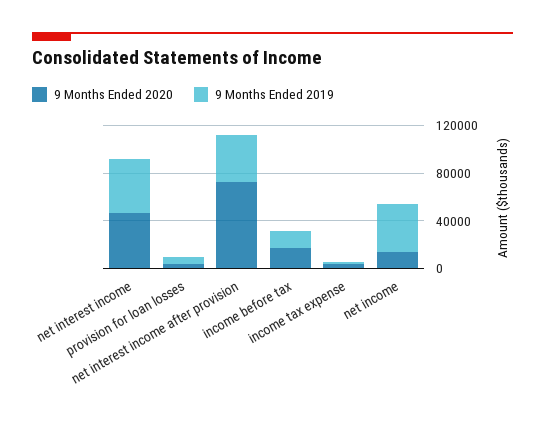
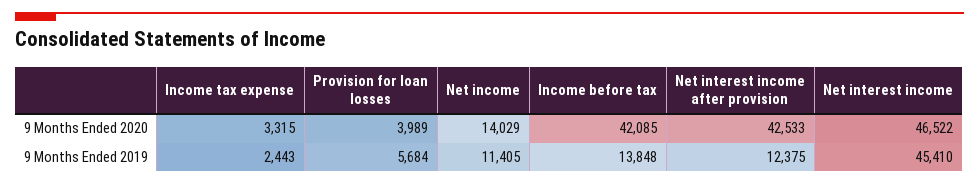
  {
    "9 Months Ended 2020": {
      "net interest income": 46522,
      "provision for loan losses": 3989,
-     "net interest income after provision": 70000,
+     "net interest income after provision": 42533,
-     "income before tax": 20000,
+     "income before tax": 42085,
      "income tax expense": 3315,
      "net income": 14029
    },
    "9 Months Ended 2019": {
      "net interest income": 45410,
      "provision for loan losses": 5684,
-     "net interest income after provision": 40000,
+     "net interest income after provision": 12375,
      "income before tax": 13848,
      "income tax expense": 2443,
-     "net income": 40000
+     "net income": 11405
    }
  }

